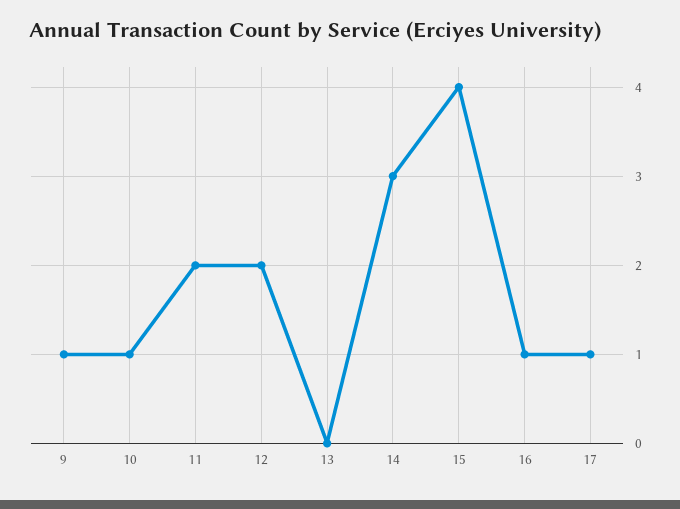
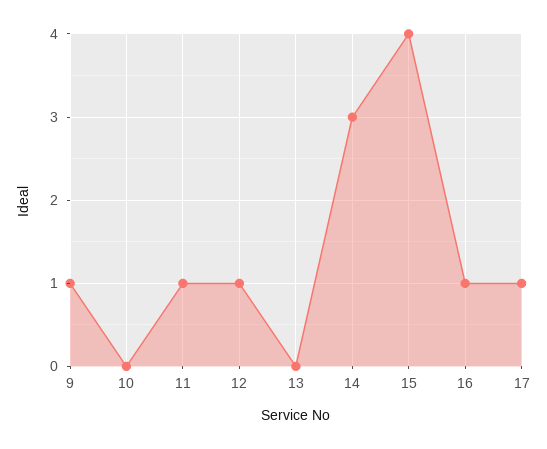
  {
    "9": 1,
-   "10": 1,
+   "10": 0,
-   "11": 2,
+   "11": 1,
-   "12": 2,
+   "12": 1,
    "13": 0,
    "14": 3,
    "15": 4,
    "16": 1,
    "17": 1
  }

